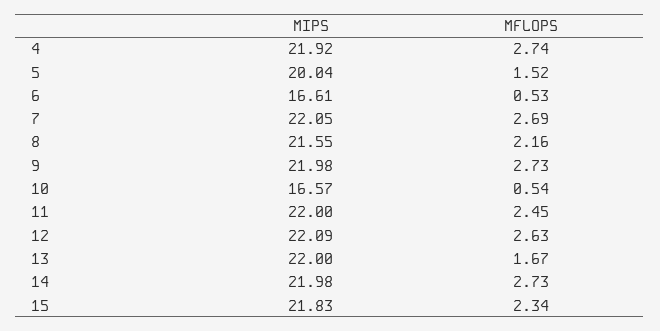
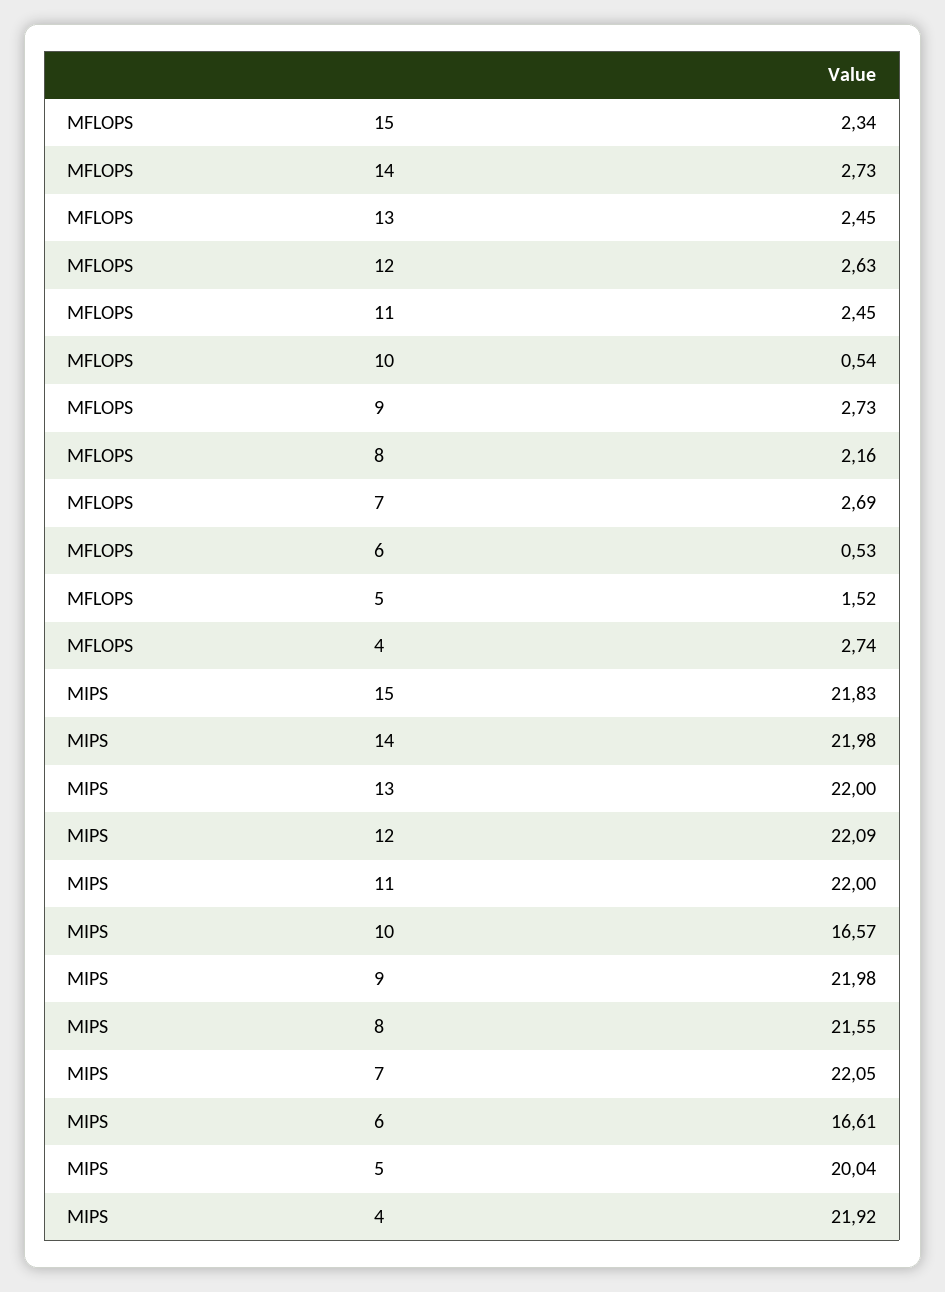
  {
    "MIPS": {
      "4": 21.92,
      "5": 20.04,
      "6": 16.61,
      "7": 22.05,
      "8": 21.55,
      "9": 21.98,
      "10": 16.57,
      "11": 22,
      "12": 22.09,
      "13": 22,
      "14": 21.98,
      "15": 21.83
    },
    "MFLOPS": {
      "4": 2.74,
      "5": 1.52,
      "6": 0.53,
      "7": 2.69,
      "8": 2.16,
      "9": 2.73,
      "10": 0.54,
      "11": 2.45,
      "12": 2.63,
-     "13": 1.67,
+     "13": 2.45,
      "14": 2.73,
      "15": 2.34
    }
  }

